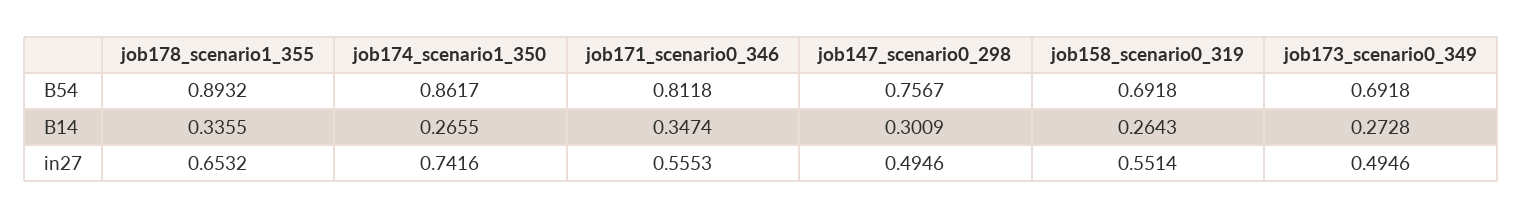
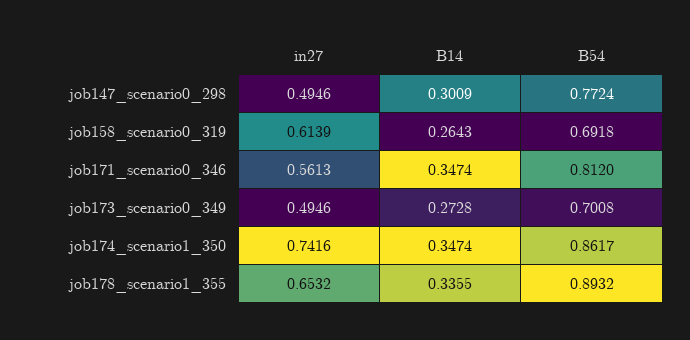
  {
    "job178_scenario1_355": {
      "B54": 0.8932,
      "B14": 0.3355,
      "in27": 0.6532
    },
    "job174_scenario1_350": {
      "B54": 0.8617,
-     "B14": 0.2655,
+     "B14": 0.3474,
      "in27": 0.7416
    },
    "job171_scenario0_346": {
-     "B54": 0.8118,
+     "B54": 0.812,
      "B14": 0.3474,
-     "in27": 0.5553
+     "in27": 0.5613
    },
    "job147_scenario0_298": {
-     "B54": 0.7567,
+     "B54": 0.7724,
      "B14": 0.3009,
      "in27": 0.4946
    },
    "job158_scenario0_319": {
      "B54": 0.6918,
      "B14": 0.2643,
-     "in27": 0.5514
+     "in27": 0.6139
    },
    "job173_scenario0_349": {
-     "B54": 0.6918,
+     "B54": 0.7008,
      "B14": 0.2728,
      "in27": 0.4946
    }
  }

